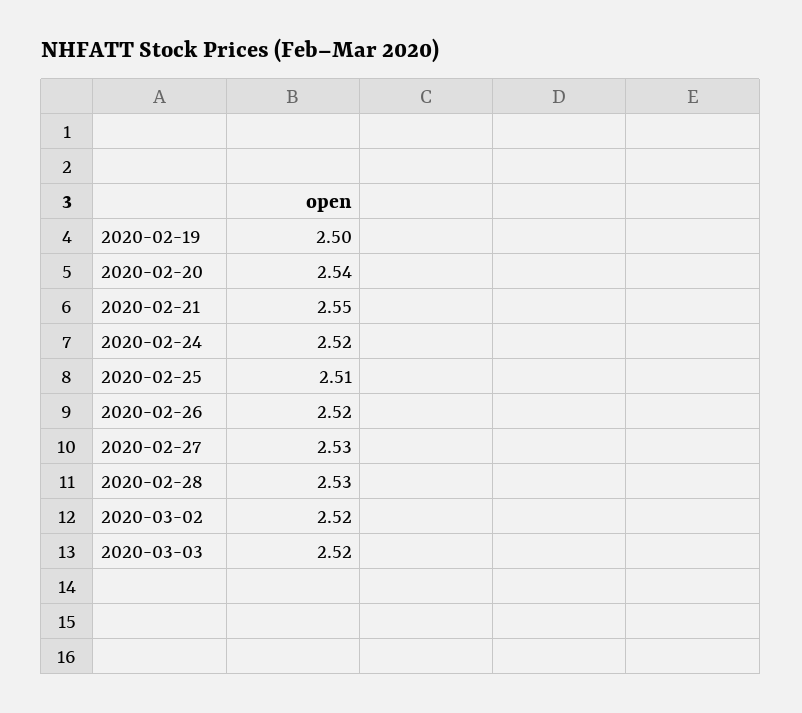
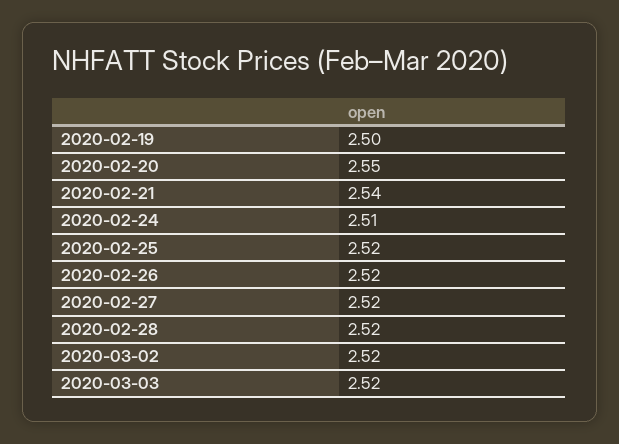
  {
    "2020-02-19": 2.5,
-   "2020-02-20": 2.54,
+   "2020-02-20": 2.55,
-   "2020-02-21": 2.55,
+   "2020-02-21": 2.54,
-   "2020-02-24": 2.52,
+   "2020-02-24": 2.51,
-   "2020-02-25": 2.51,
+   "2020-02-25": 2.52,
    "2020-02-26": 2.52,
-   "2020-02-27": 2.53,
+   "2020-02-27": 2.52,
-   "2020-02-28": 2.53,
+   "2020-02-28": 2.52,
    "2020-03-02": 2.52,
    "2020-03-03": 2.52
  }

